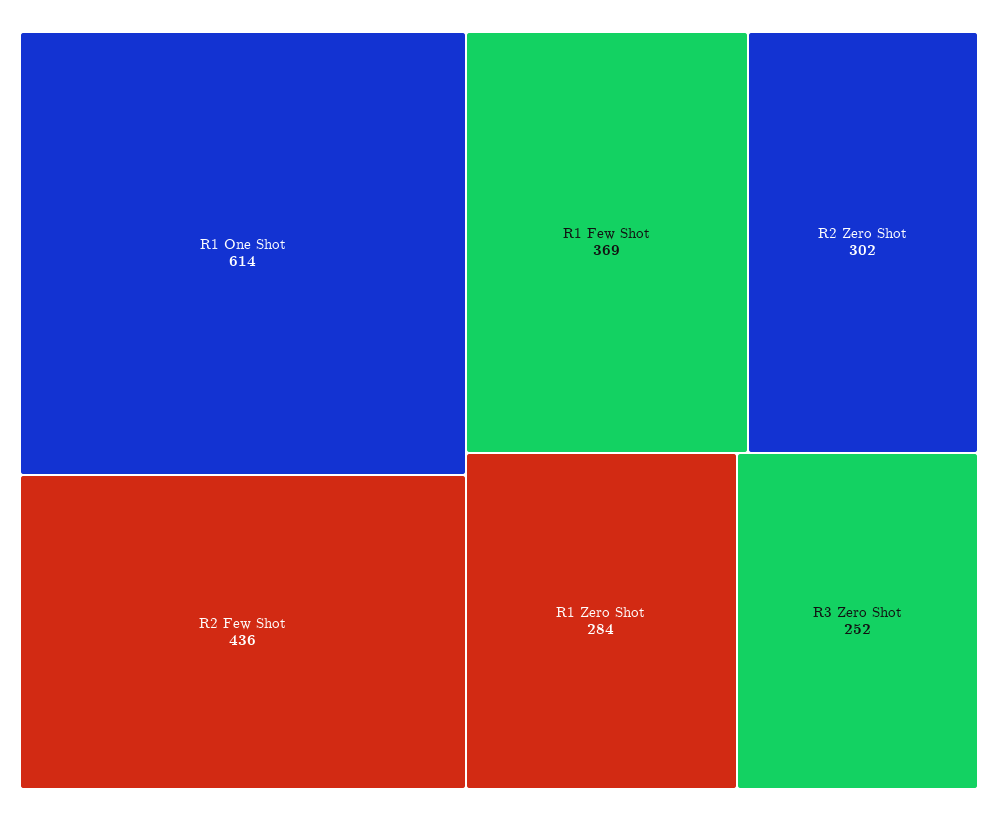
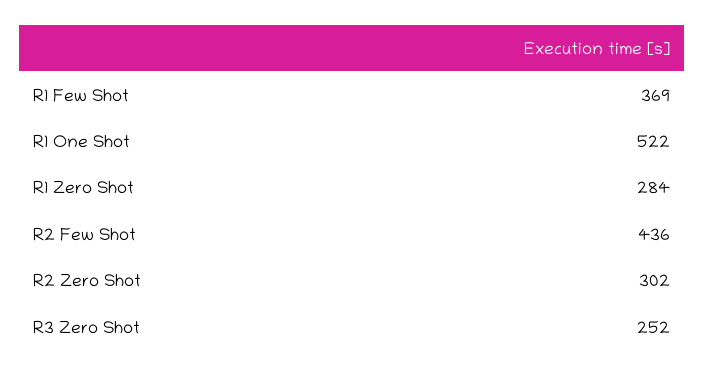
  {
-   "R1 One Shot": 614,
+   "R1 One Shot": 522,
    "R2 Few Shot": 436,
    "R1 Few Shot": 369,
    "R2 Zero Shot": 302,
    "R1 Zero Shot": 284,
    "R3 Zero Shot": 252
  }

